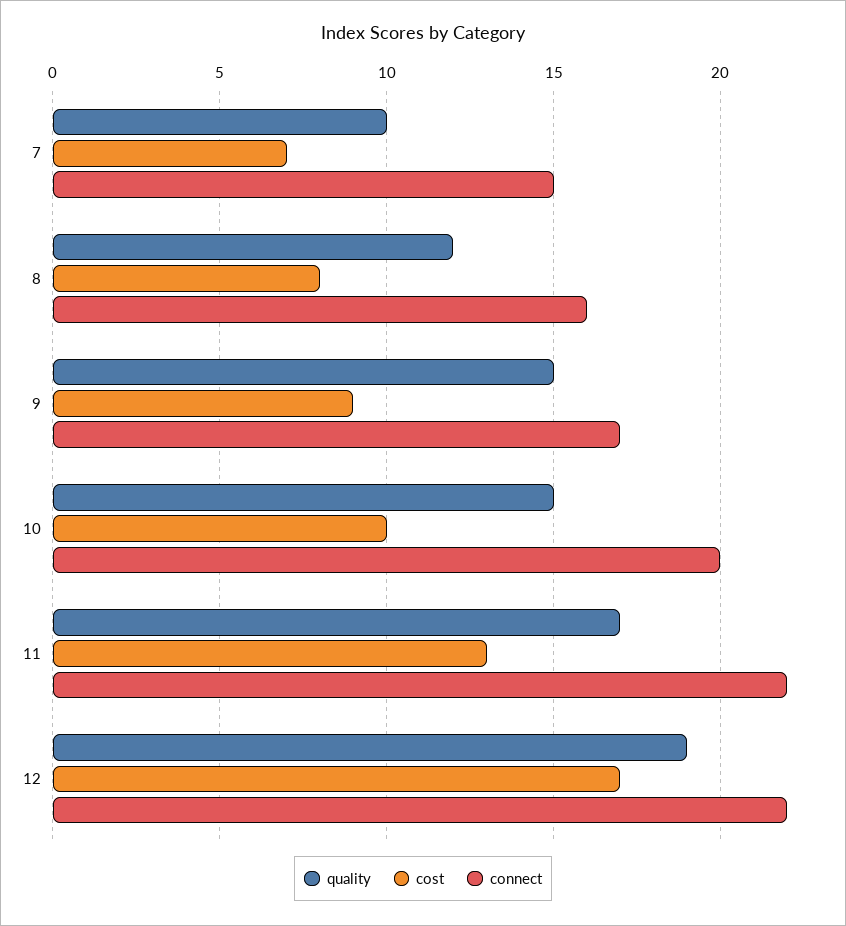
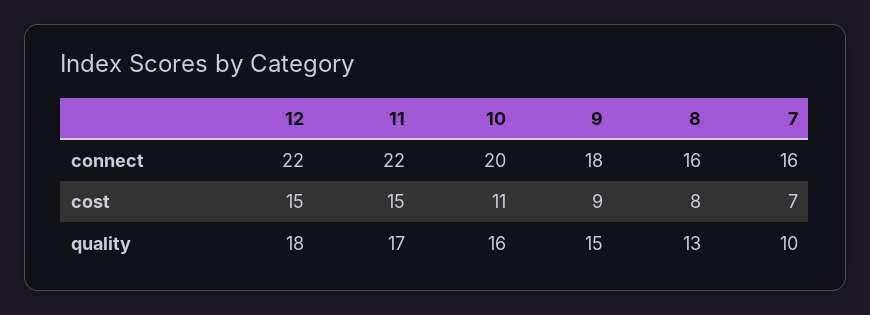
  {
    "quality": {
      "7": 10,
-     "8": 12,
+     "8": 13,
      "9": 15,
-     "10": 15,
+     "10": 16,
      "11": 17,
-     "12": 19
+     "12": 18
    },
    "cost": {
      "7": 7,
      "8": 8,
      "9": 9,
-     "10": 10,
+     "10": 11,
-     "11": 13,
+     "11": 15,
-     "12": 17
+     "12": 15
    },
    "connect": {
-     "7": 15,
+     "7": 16,
      "8": 16,
-     "9": 17,
+     "9": 18,
      "10": 20,
      "11": 22,
      "12": 22
    }
  }

